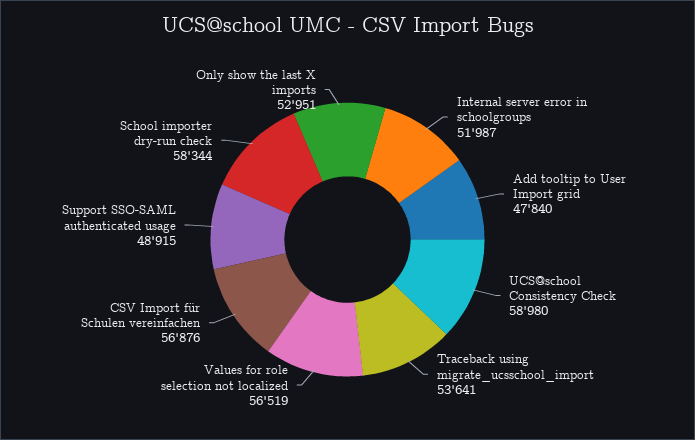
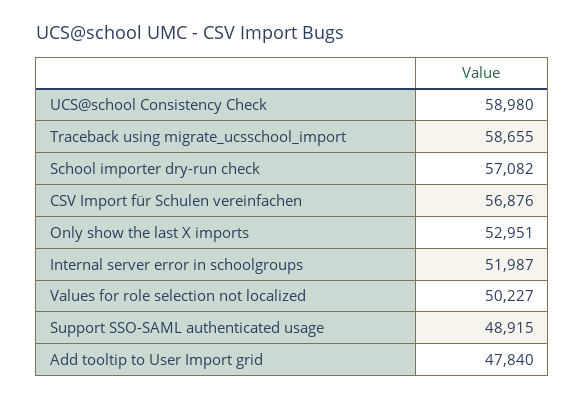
  {
    "Internal server error in schoolgroups": 51987,
    "Add tooltip to User Import grid": 47840,
    "UCS@school Consistency Check": 58980,
-   "Traceback using migrate_ucsschool_import": 53641,
+   "Traceback using migrate_ucsschool_import": 58655,
-   "Values for role selection not localized": 56519,
+   "Values for role selection not localized": 50227,
    "CSV Import für Schulen vereinfachen": 56876,
    "Support SSO-SAML authenticated usage": 48915,
-   "School importer dry-run check": 58344,
+   "School importer dry-run check": 57082,
    "Only show the last X imports": 52951
  }

